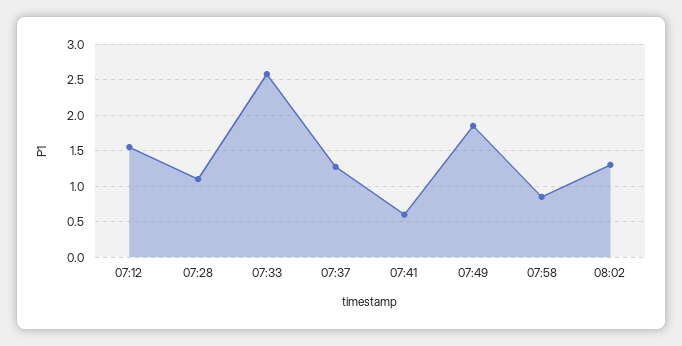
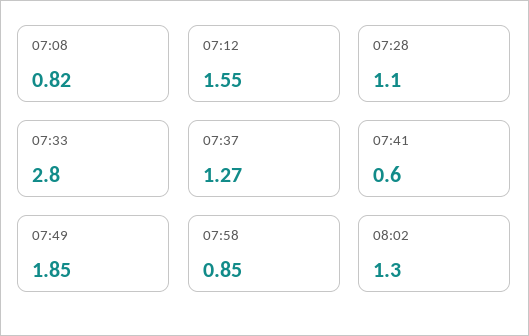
  {
    "07:12": 1.55,
    "07:28": 1.1,
-   "07:33": 2.6,
+   "07:33": 2.8,
    "07:37": 1.27,
    "07:41": 0.6,
    "07:49": 1.85,
    "07:58": 0.85,
-   "08:02": 1.3
+   "08:02": 1.3,
+   "07:08": 0.82
  }

